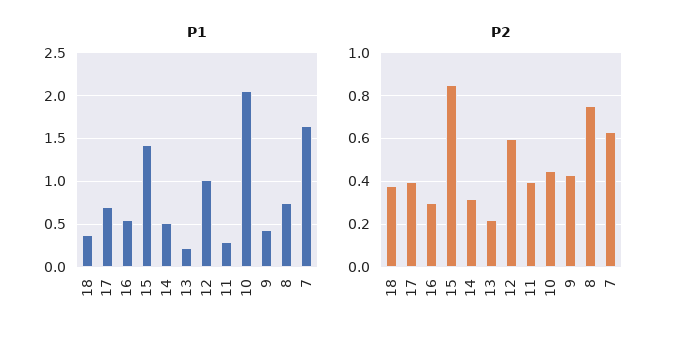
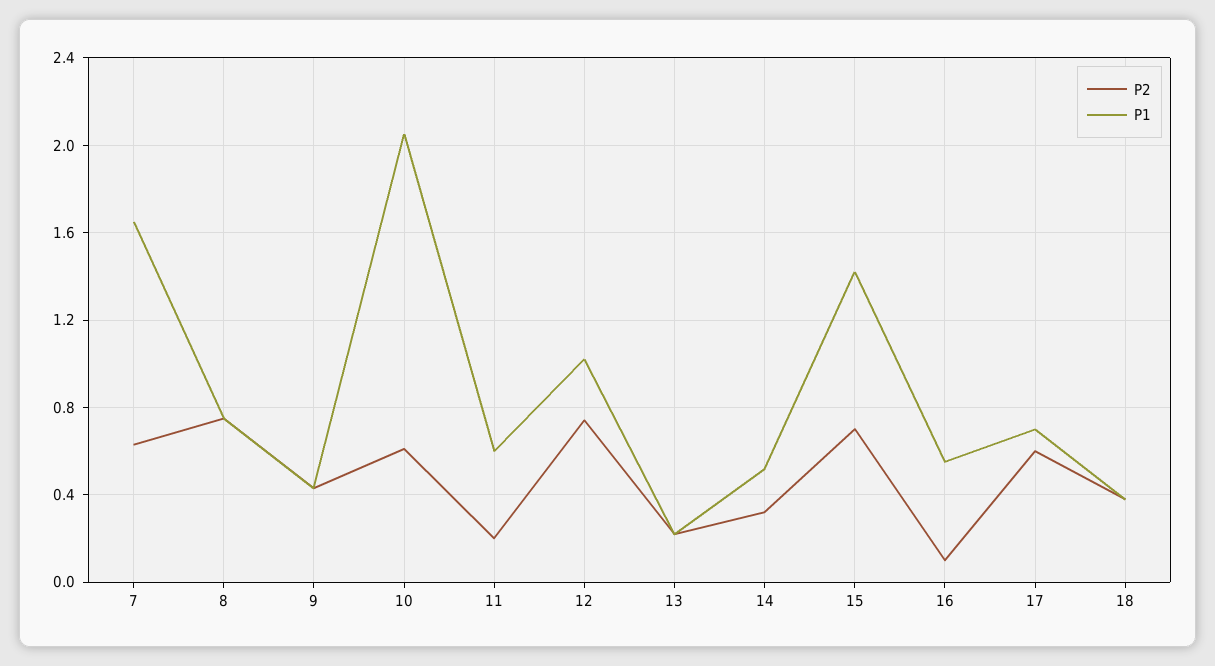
  {
    "P1": {
      "18": 0.4,
      "17": 0.7,
      "16": 0.55,
      "15": 1.4,
      "14": 0.5,
      "13": 0.2,
      "12": 1,
-     "11": 0.3,
+     "11": 0.6,
      "10": 2.05,
      "9": 0.45,
      "8": 0.75,
      "7": 1.65
    },
    "P2": {
      "18": 0.4,
-     "17": 0.4,
+     "17": 0.6,
-     "16": 0.3,
+     "16": 0.1,
-     "15": 0.85,
+     "15": 0.7,
      "14": 0.3,
      "13": 0.2,
-     "12": 0.6,
+     "12": 0.75,
-     "11": 0.4,
+     "11": 0.2,
-     "10": 0.45,
+     "10": 0.6,
      "9": 0.45,
      "8": 0.75,
      "7": 0.65
    }
  }

